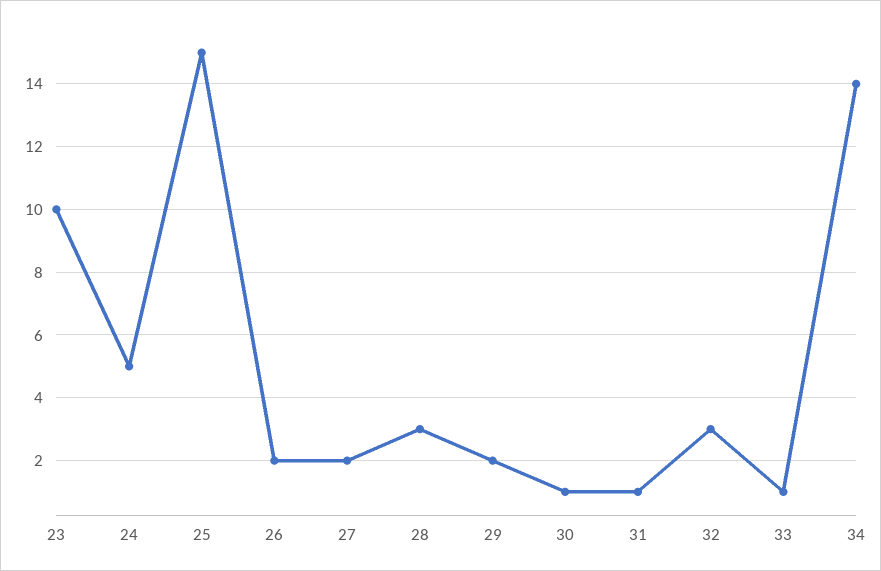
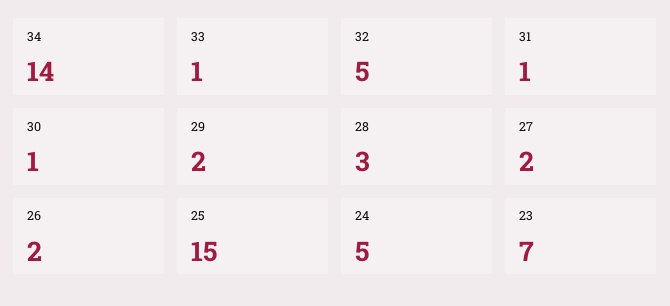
  {
-   "23": 10,
+   "23": 7,
    "24": 5,
    "25": 15,
    "26": 2,
    "27": 2,
    "28": 3,
    "29": 2,
    "30": 1,
    "31": 1,
-   "32": 3,
+   "32": 5,
    "33": 1,
    "34": 14
  }

